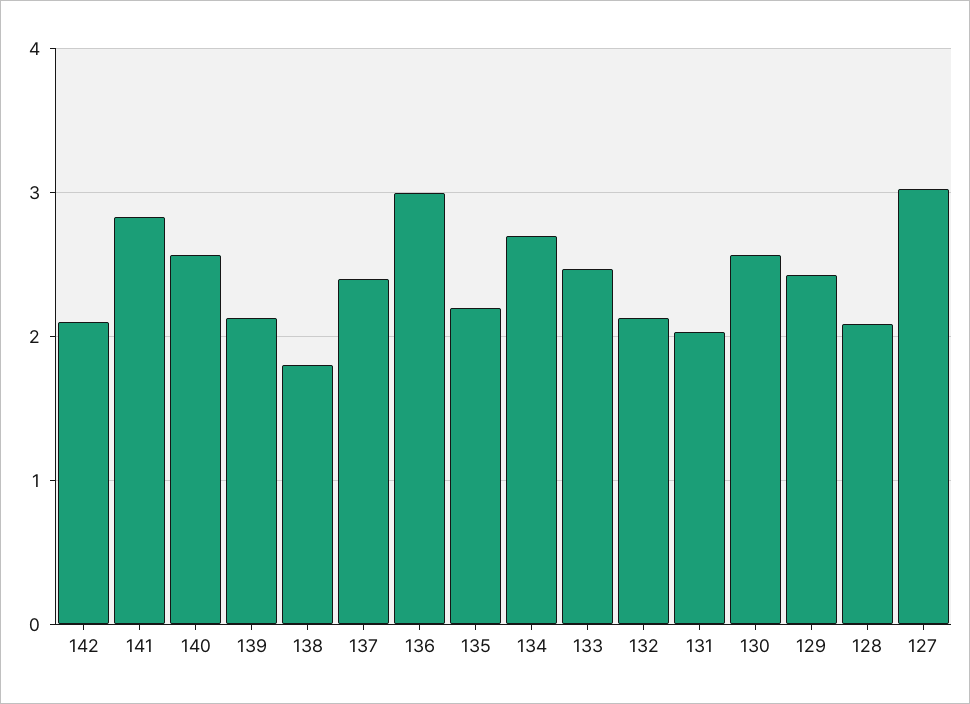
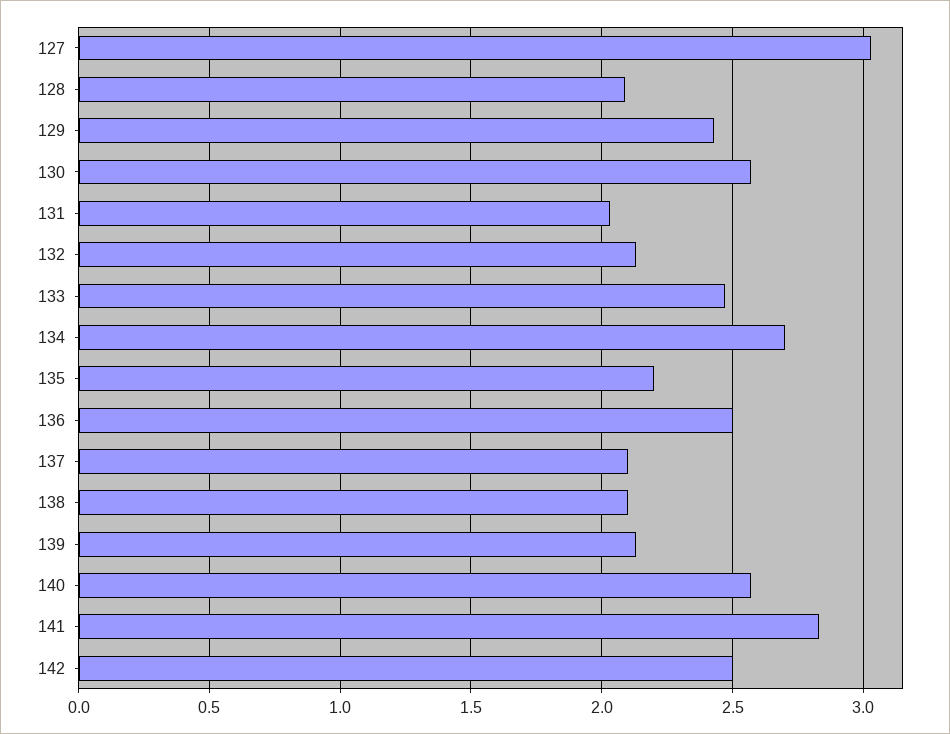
  {
-   "142": 2.1,
+   "142": 2.5,
    "141": 2.85,
    "140": 2.55,
    "139": 2.15,
-   "138": 1.8,
+   "138": 2.1,
-   "137": 2.4,
+   "137": 2.1,
-   "136": 3,
+   "136": 2.5,
    "135": 2.2,
    "134": 2.7,
    "133": 2.45,
    "132": 2.15,
    "131": 2.05,
    "130": 2.55,
    "129": 2.45,
    "128": 2.1,
    "127": 3.05
  }

